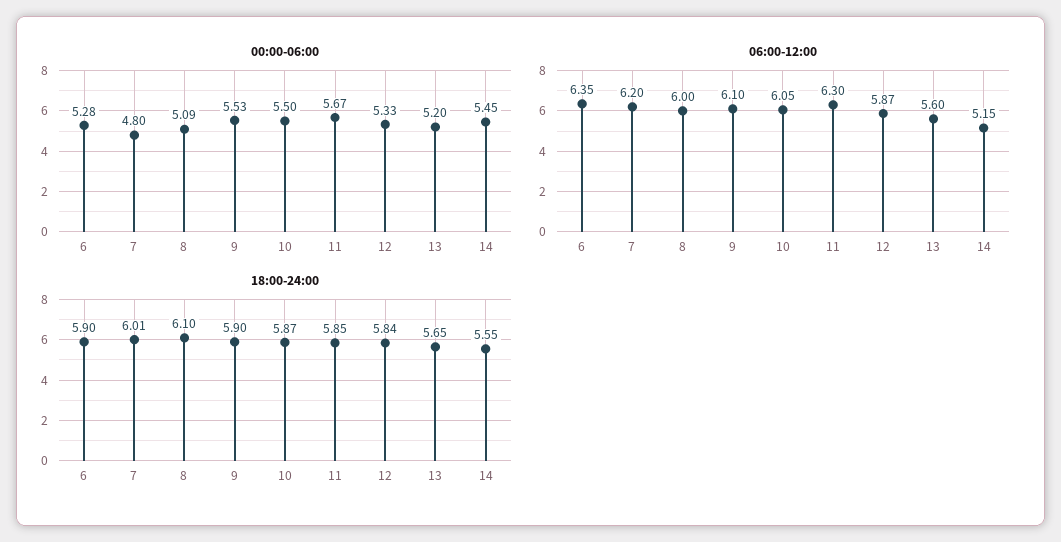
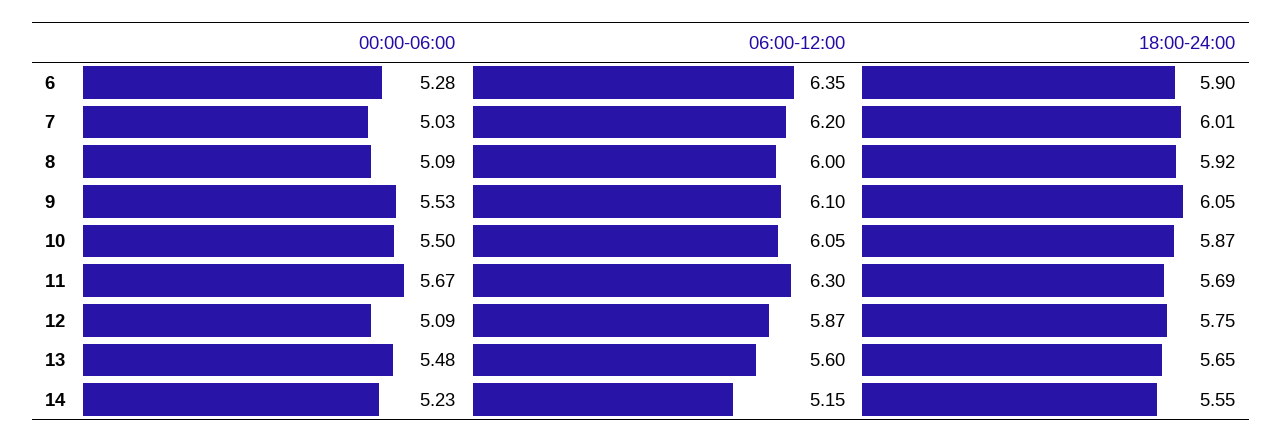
  {
    "00:00-06:00": {
      "6": 5.28,
-     "7": 4.8,
+     "7": 5.03,
      "8": 5.09,
      "9": 5.53,
      "10": 5.5,
      "11": 5.67,
-     "12": 5.33,
+     "12": 5.09,
-     "13": 5.2,
+     "13": 5.48,
-     "14": 5.45
+     "14": 5.23
    },
    "06:00-12:00": {
      "6": 6.35,
      "7": 6.2,
      "8": 6,
      "9": 6.1,
      "10": 6.05,
      "11": 6.3,
      "12": 5.87,
      "13": 5.6,
      "14": 5.15
    },
    "18:00-24:00": {
      "6": 5.9,
      "7": 6.01,
-     "8": 6.1,
+     "8": 5.92,
-     "9": 5.9,
+     "9": 6.05,
      "10": 5.87,
-     "11": 5.85,
+     "11": 5.69,
-     "12": 5.84,
+     "12": 5.75,
      "13": 5.65,
      "14": 5.55
    }
  }

